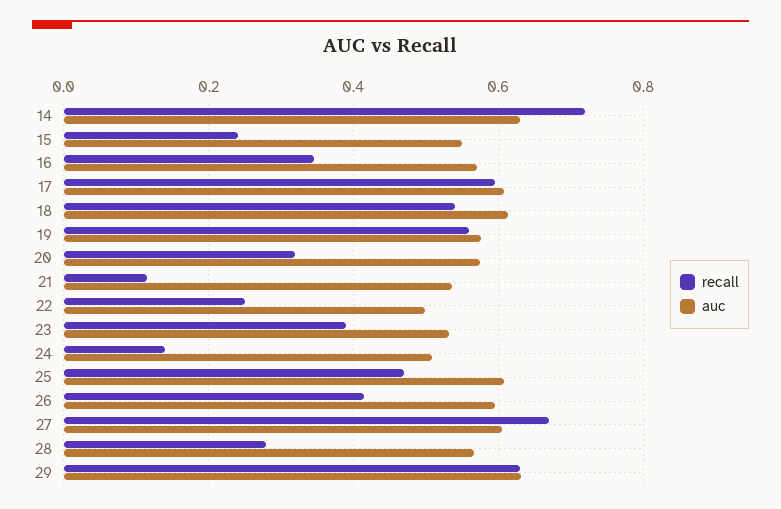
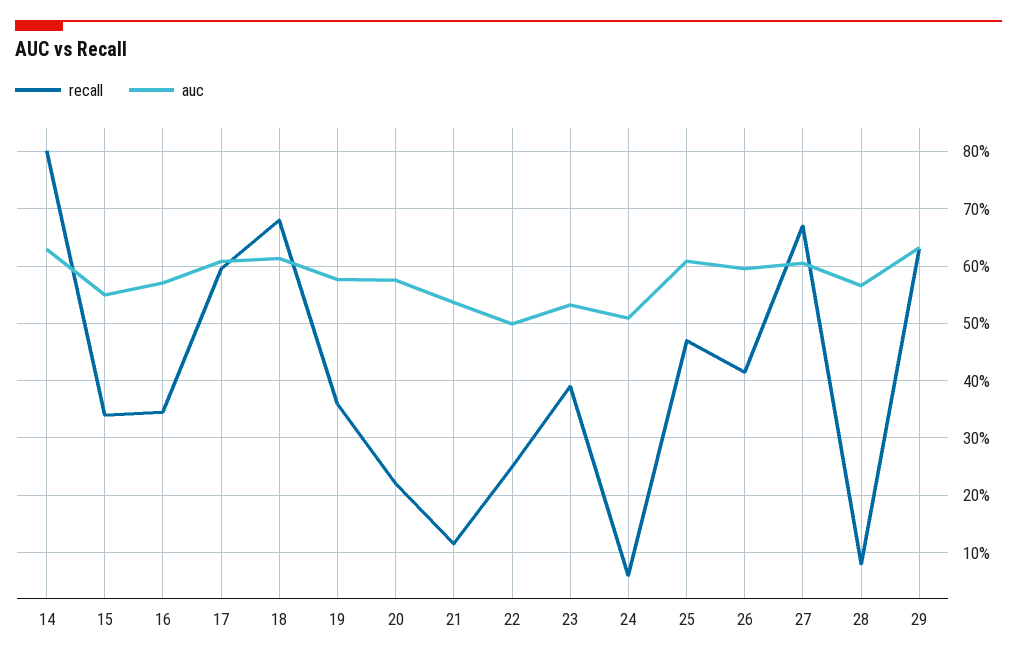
  {
    "recall": {
-     "14": 0.72,
+     "14": 0.8,
-     "15": 0.24,
+     "15": 0.34,
      "16": 0.34,
      "17": 0.6,
-     "18": 0.54,
+     "18": 0.68,
-     "19": 0.56,
+     "19": 0.36,
-     "20": 0.32,
+     "20": 0.22,
      "21": 0.12,
      "22": 0.26,
      "23": 0.4,
-     "24": 0.14,
+     "24": 0.06,
      "25": 0.48,
      "26": 0.42,
      "27": 0.68,
-     "28": 0.28,
+     "28": 0.08,
      "29": 0.64
    },
    "auc": {
      "14": 0.62,
      "15": 0.54,
      "16": 0.58,
      "17": 0.6,
      "18": 0.62,
      "19": 0.58,
      "20": 0.58,
      "21": 0.54,
      "22": 0.5,
      "23": 0.54,
      "24": 0.5,
      "25": 0.6,
      "26": 0.6,
      "27": 0.6,
      "28": 0.56,
      "29": 0.64
    }
  }

